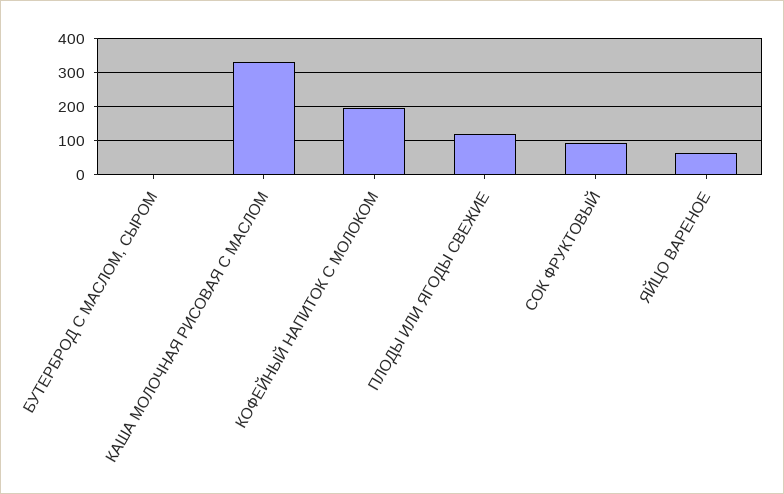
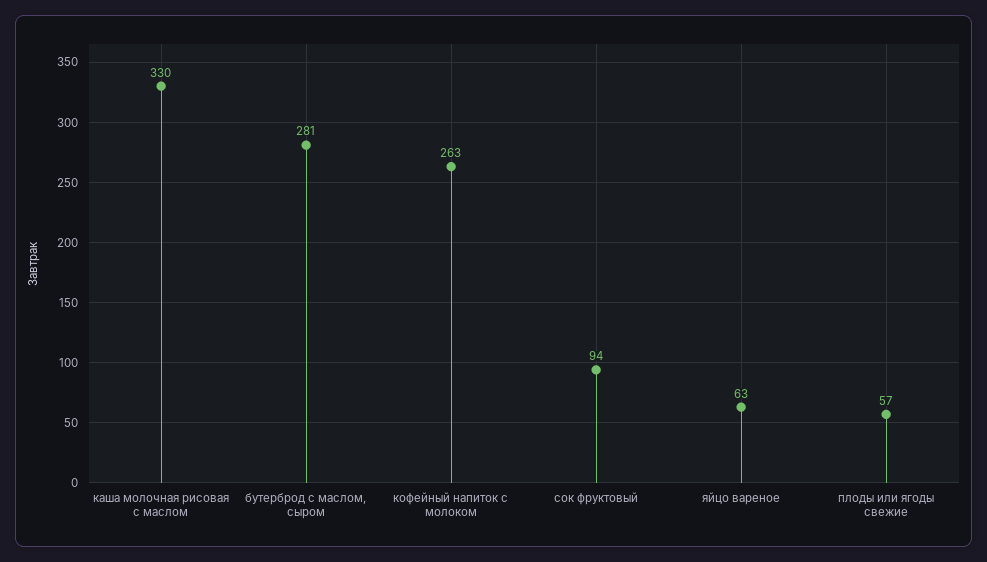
  {
-   "БУТЕРБРОД С МАСЛОМ, СЫРОМ": 0,
+   "БУТЕРБРОД С МАСЛОМ, СЫРОМ": 281,
    "КАША МОЛОЧНАЯ РИСОВАЯ С МАСЛОМ": 330,
-   "КОФЕЙНЫЙ НАПИТОК С МОЛОКОМ": 200,
+   "КОФЕЙНЫЙ НАПИТОК С МОЛОКОМ": 263,
-   "ПЛОДЫ ИЛИ ЯГОДЫ СВЕЖИЕ": 120,
+   "ПЛОДЫ ИЛИ ЯГОДЫ СВЕЖИЕ": 57,
    "СОК ФРУКТОВЫЙ": 94,
    "ЯЙЦО ВАРЕНОЕ": 63
  }

